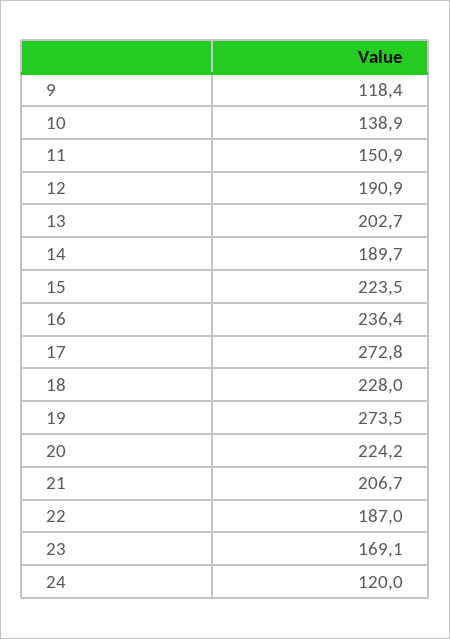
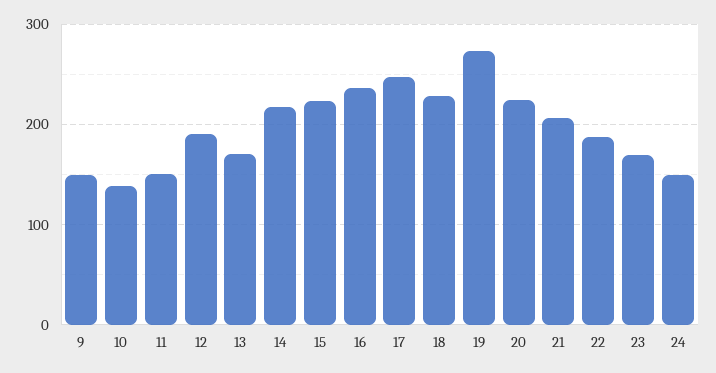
  {
-   "9": 118.4,
+   "9": 150,
    "10": 138.9,
    "11": 150.9,
    "12": 190.9,
-   "13": 202.7,
+   "13": 170,
-   "14": 189.7,
+   "14": 220,
    "15": 223.5,
    "16": 236.4,
-   "17": 272.8,
+   "17": 250,
    "18": 228,
    "19": 273.5,
    "20": 224.2,
    "21": 206.7,
    "22": 187,
    "23": 169.1,
-   "24": 120
+   "24": 150
  }

